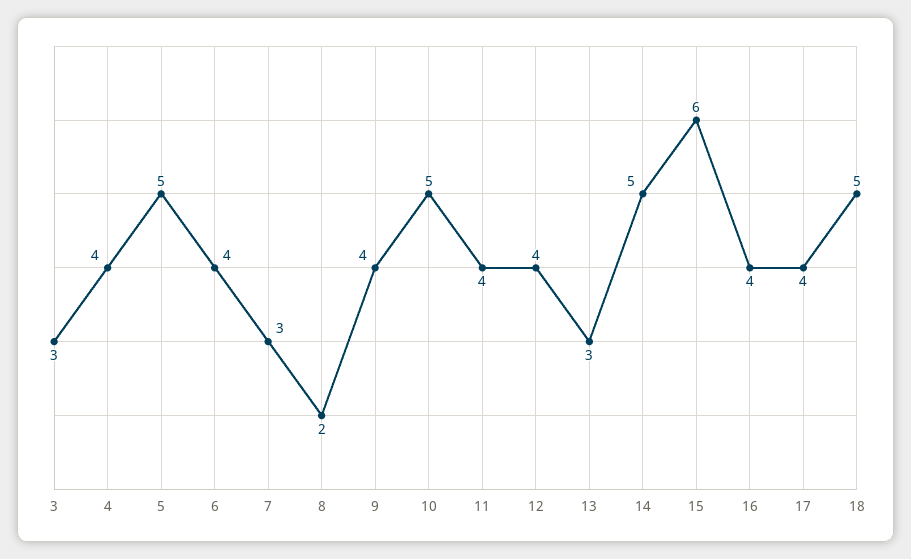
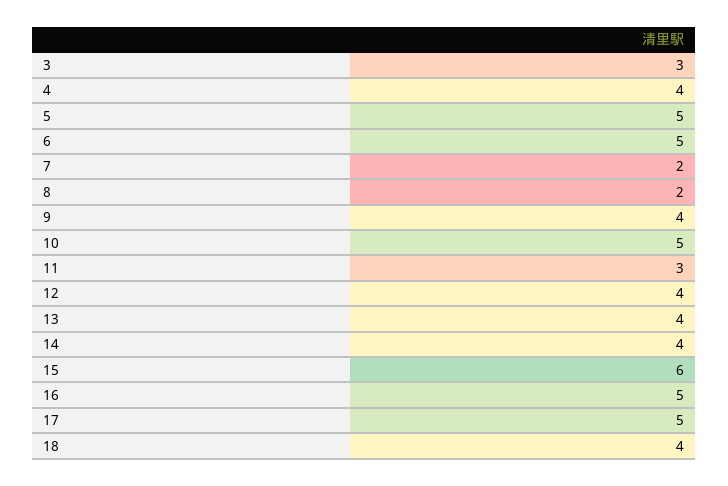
  {
    "3": 3,
    "4": 4,
    "5": 5,
-   "6": 4,
+   "6": 5,
-   "7": 3,
+   "7": 2,
    "8": 2,
    "9": 4,
    "10": 5,
-   "11": 4,
+   "11": 3,
    "12": 4,
-   "13": 3,
+   "13": 4,
-   "14": 5,
+   "14": 4,
    "15": 6,
-   "16": 4,
+   "16": 5,
-   "17": 4,
+   "17": 5,
-   "18": 5
+   "18": 4
  }

